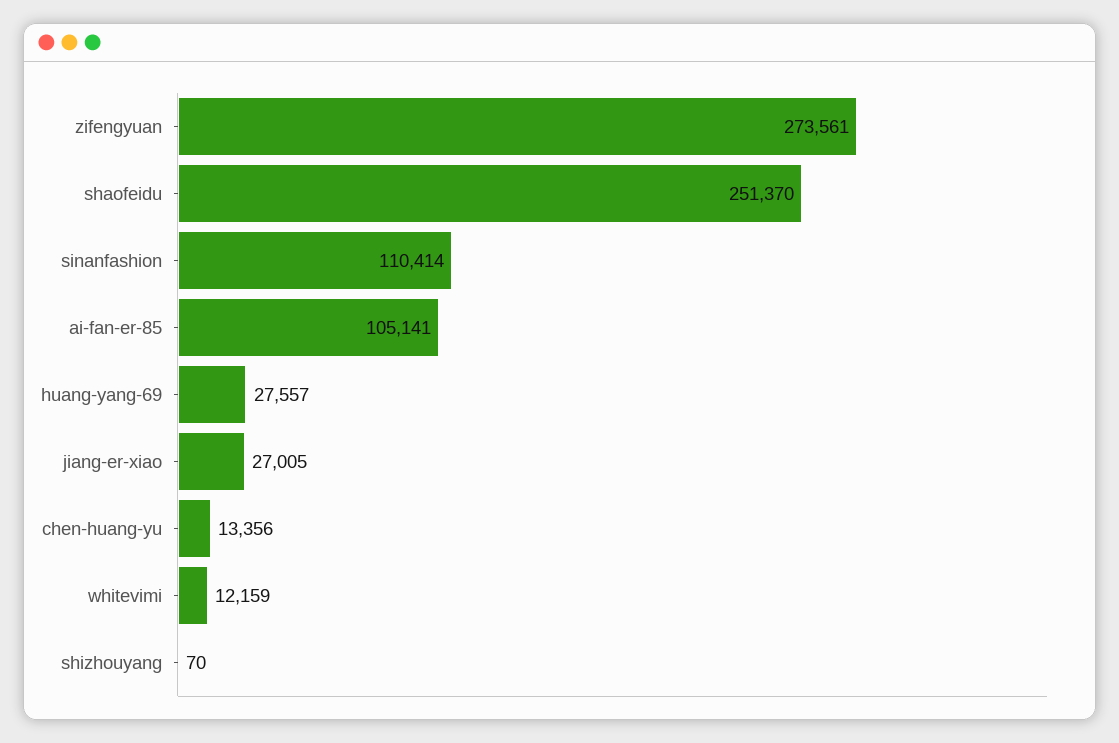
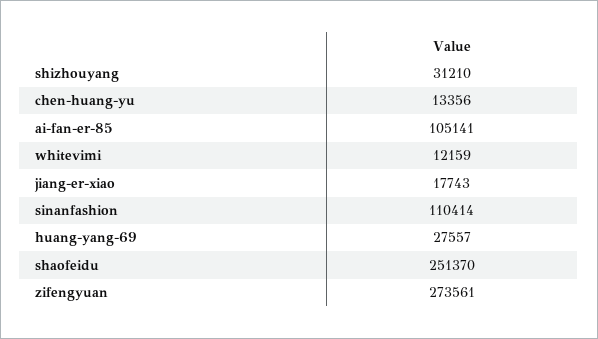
  {
    "zifengyuan": 273561,
    "shaofeidu": 251370,
    "sinanfashion": 110414,
    "ai-fan-er-85": 105141,
    "huang-yang-69": 27557,
-   "jiang-er-xiao": 27005,
+   "jiang-er-xiao": 17743,
    "chen-huang-yu": 13356,
    "whitevimi": 12159,
-   "shizhouyang": 70
+   "shizhouyang": 31210
  }

